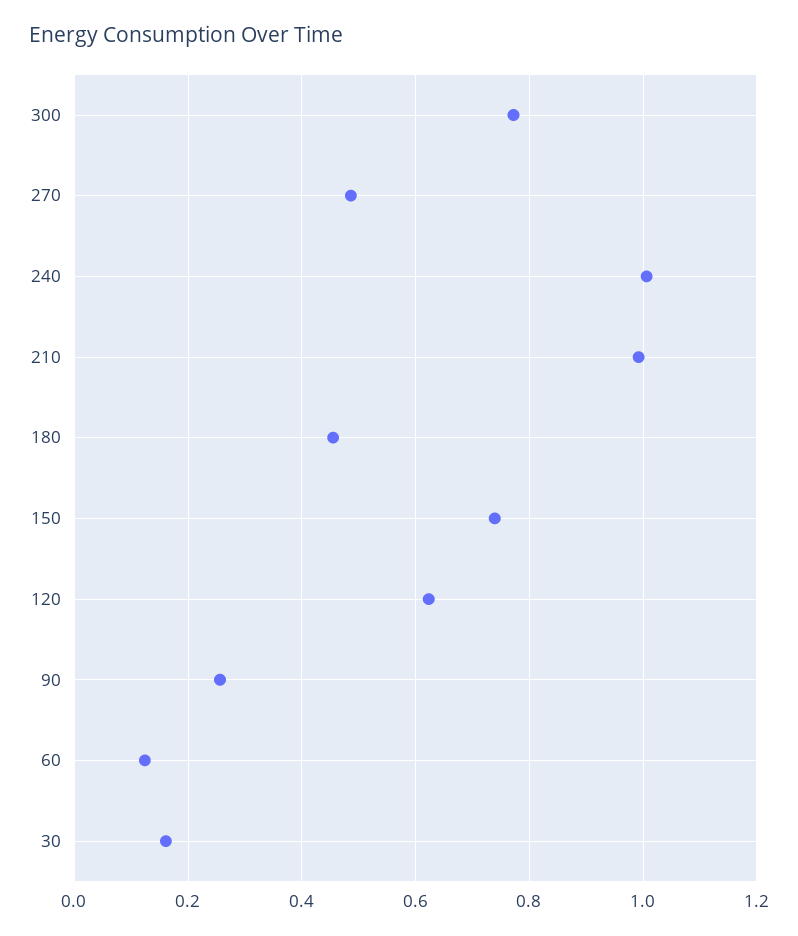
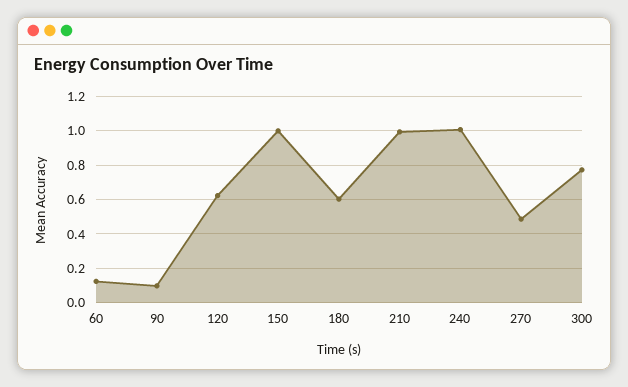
  {
    "300": 0.78,
    "270": 0.48,
    "240": 1,
    "210": 1,
-   "180": 0.46,
+   "180": 0.6,
-   "150": 0.74,
+   "150": 1,
    "120": 0.62,
-   "90": 0.26,
+   "90": 0.1,
-   "60": 0.12,
+   "60": 0.12
-   "30": 0.16
  }

